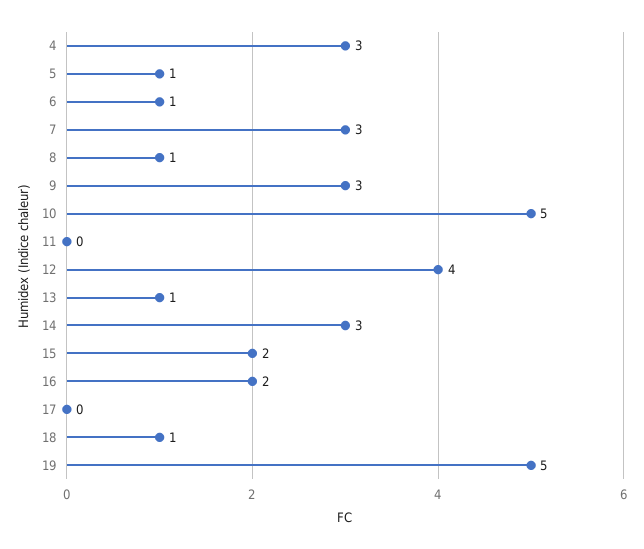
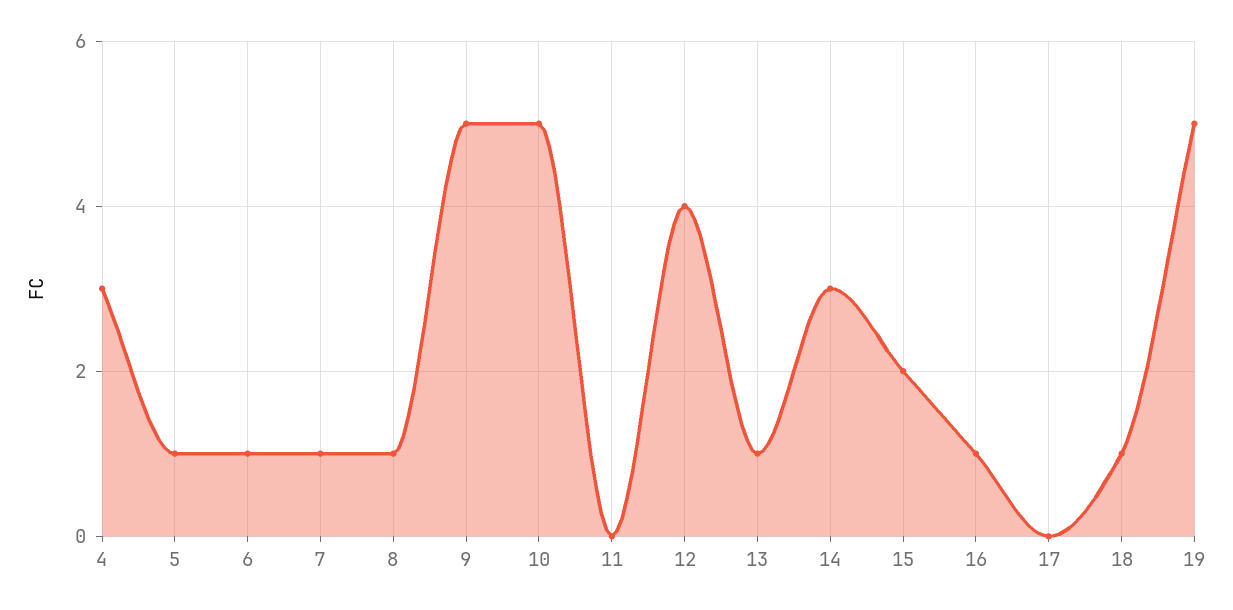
  {
    "4": 3,
    "5": 1,
    "6": 1,
-   "7": 3,
+   "7": 1,
    "8": 1,
-   "9": 3,
+   "9": 5,
    "10": 5,
    "11": 0,
    "12": 4,
    "13": 1,
    "14": 3,
    "15": 2,
-   "16": 2,
+   "16": 1,
    "17": 0,
    "18": 1,
    "19": 5
  }

